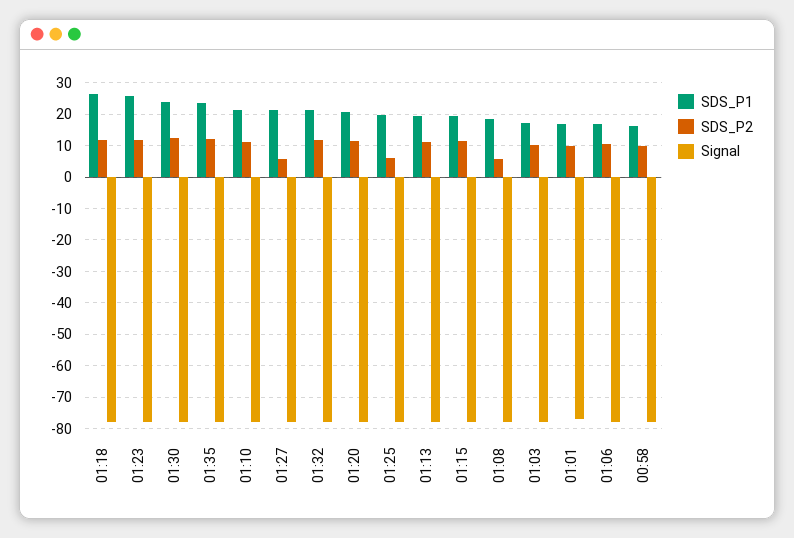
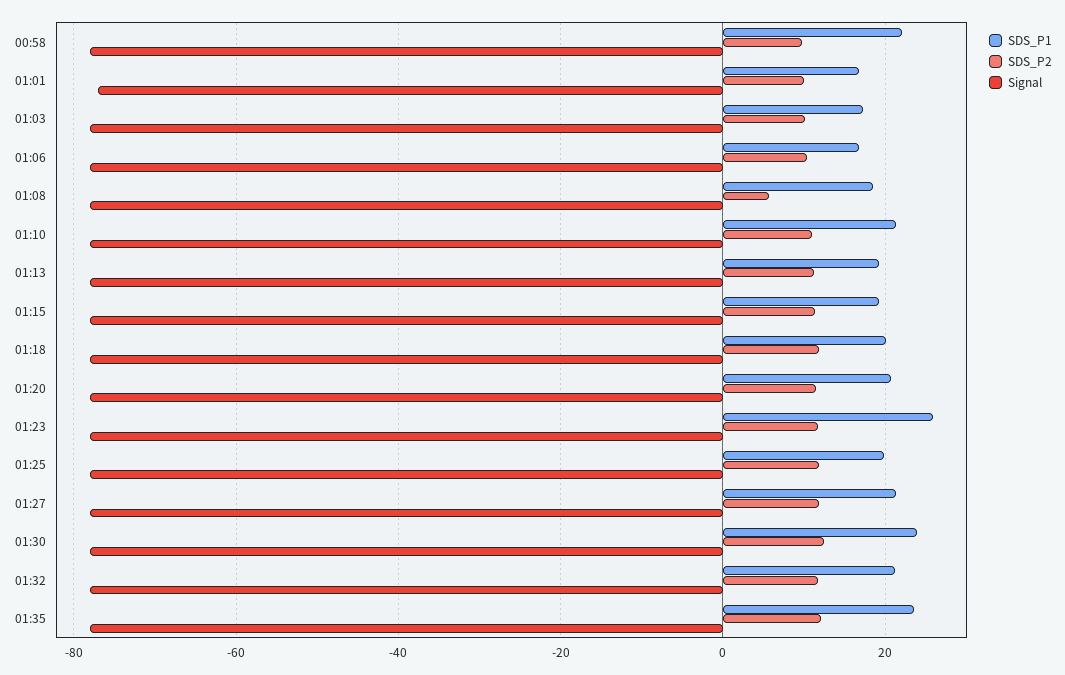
  {
    "SDS_P1": {
-     "01:18": 26,
+     "01:18": 20,
      "01:23": 26,
      "01:30": 24,
      "01:35": 24,
      "01:10": 22,
      "01:27": 22,
      "01:32": 22,
      "01:20": 20,
      "01:25": 20,
      "01:13": 20,
      "01:15": 20,
      "01:08": 18,
      "01:03": 18,
      "01:01": 16,
      "01:06": 16,
-     "00:58": 16
+     "00:58": 22
    },
    "SDS_P2": {
      "01:18": 12,
      "01:23": 12,
      "01:30": 12,
      "01:35": 12,
      "01:10": 12,
-     "01:27": 6,
+     "01:27": 12,
      "01:32": 12,
      "01:20": 12,
-     "01:25": 6,
+     "01:25": 12,
      "01:13": 12,
      "01:15": 12,
      "01:08": 6,
      "01:03": 10,
      "01:01": 10,
      "01:06": 10,
      "00:58": 10
    },
    "Signal": {
      "01:18": -78,
      "01:23": -78,
      "01:30": -78,
      "01:35": -78,
      "01:10": -78,
      "01:27": -78,
      "01:32": -78,
      "01:20": -78,
      "01:25": -78,
      "01:13": -78,
      "01:15": -78,
      "01:08": -78,
      "01:03": -78,
      "01:01": -78,
      "01:06": -78,
      "00:58": -78
    }
  }

